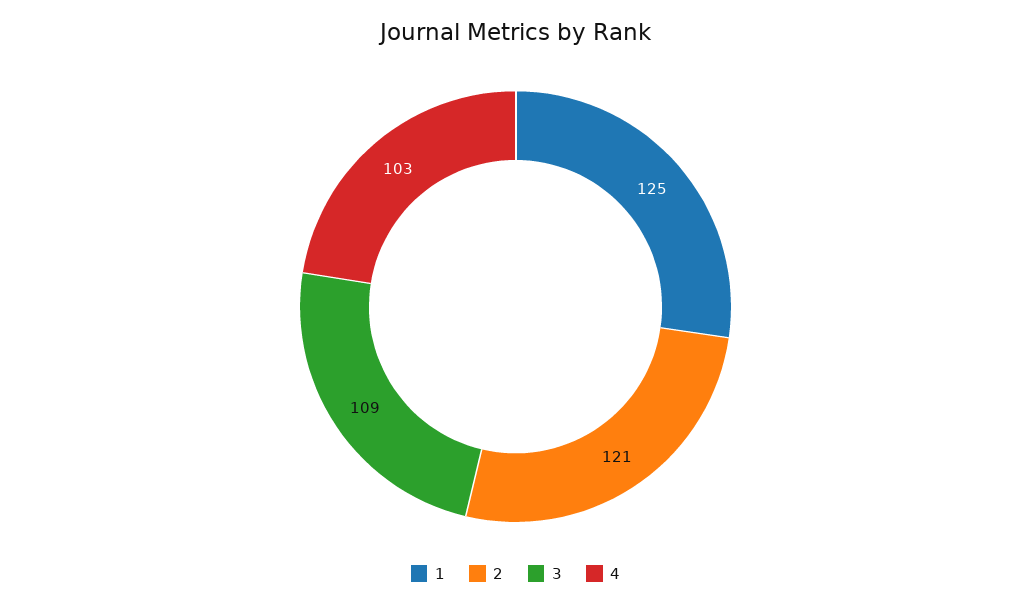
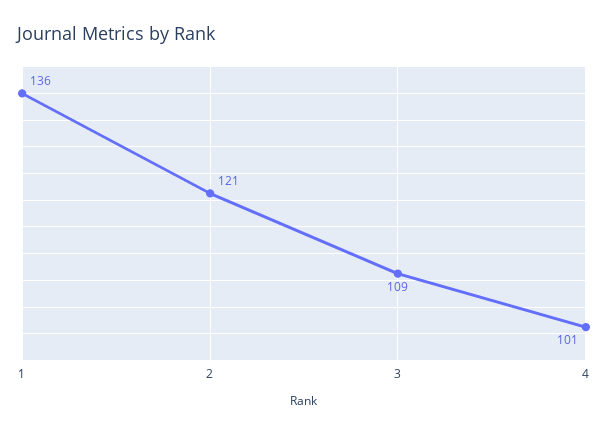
  {
-   "1": 125,
+   "1": 136,
    "2": 121,
    "3": 109,
-   "4": 103
+   "4": 101
  }

